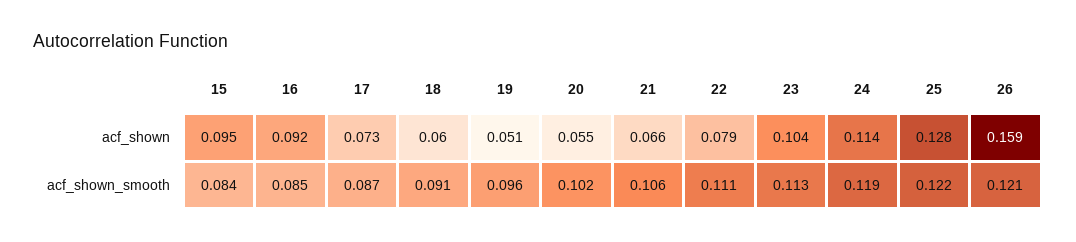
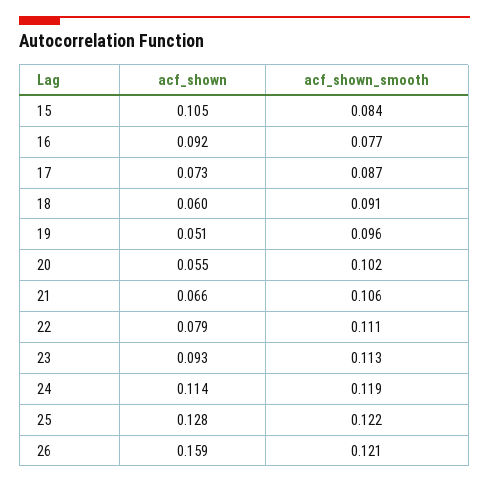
  {
    "15": {
-     "acf_shown": 0.095,
+     "acf_shown": 0.105,
      "acf_shown_smooth": 0.084
    },
    "16": {
      "acf_shown": 0.092,
-     "acf_shown_smooth": 0.085
+     "acf_shown_smooth": 0.077
    },
    "17": {
      "acf_shown": 0.073,
      "acf_shown_smooth": 0.087
    },
    "18": {
      "acf_shown": 0.06,
      "acf_shown_smooth": 0.091
    },
    "19": {
      "acf_shown": 0.051,
      "acf_shown_smooth": 0.096
    },
    "20": {
      "acf_shown": 0.055,
      "acf_shown_smooth": 0.102
    },
    "21": {
      "acf_shown": 0.066,
      "acf_shown_smooth": 0.106
    },
    "22": {
      "acf_shown": 0.079,
      "acf_shown_smooth": 0.111
    },
    "23": {
-     "acf_shown": 0.104,
+     "acf_shown": 0.093,
      "acf_shown_smooth": 0.113
    },
    "24": {
      "acf_shown": 0.114,
      "acf_shown_smooth": 0.119
    },
    "25": {
      "acf_shown": 0.128,
      "acf_shown_smooth": 0.122
    },
    "26": {
      "acf_shown": 0.159,
      "acf_shown_smooth": 0.121
    }
  }

